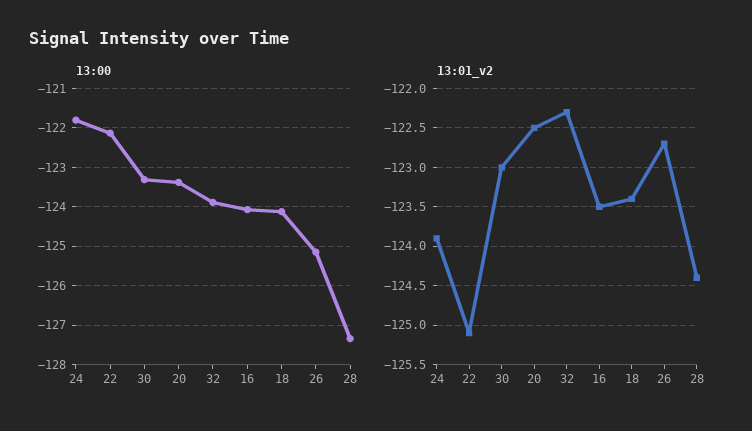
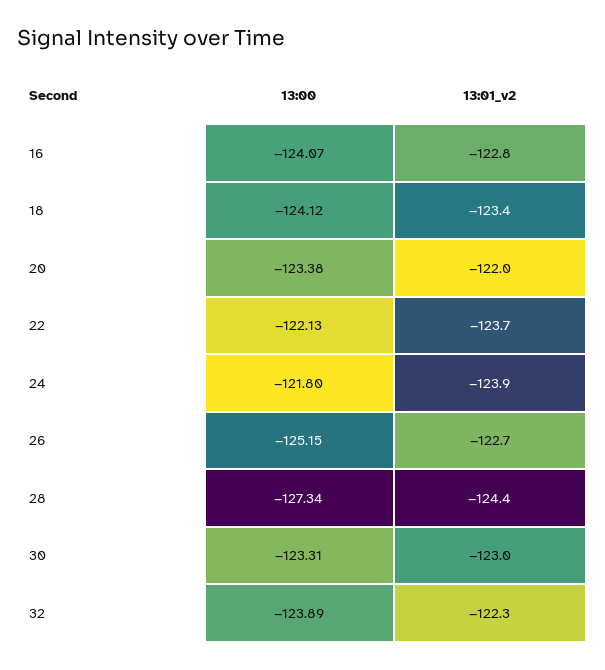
  {
    "13:00": {
      "24": -121.8,
      "22": -122.13,
      "30": -123.31,
      "20": -123.38,
      "32": -123.89,
      "16": -124.07,
      "18": -124.12,
      "26": -125.15,
      "28": -127.34
    },
    "13:01_v2": {
      "24": -123.9,
-     "22": -125.1,
+     "22": -123.7,
      "30": -123,
-     "20": -122.5,
+     "20": -122,
      "32": -122.3,
-     "16": -123.5,
+     "16": -122.8,
      "18": -123.4,
      "26": -122.7,
      "28": -124.4
    }
  }

